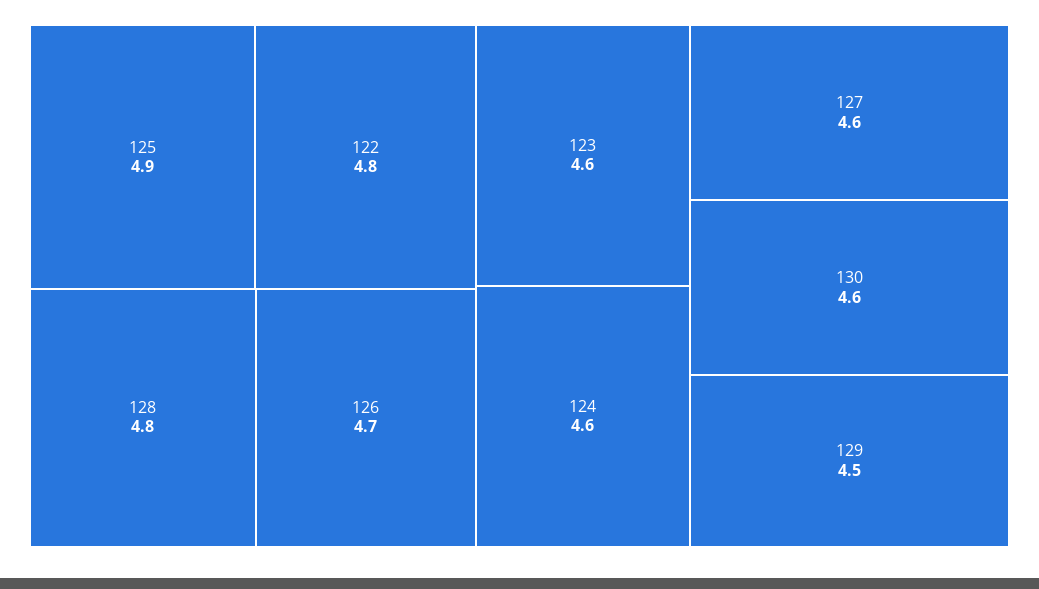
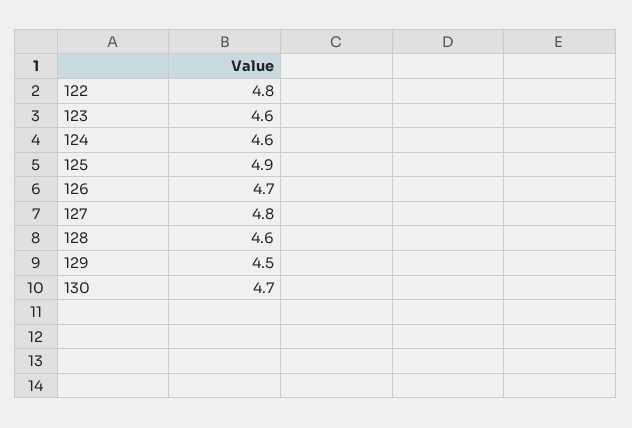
  {
    "125": 4.9,
    "122": 4.8,
-   "128": 4.8,
+   "128": 4.6,
    "126": 4.7,
    "123": 4.6,
    "124": 4.6,
-   "127": 4.6,
+   "127": 4.8,
-   "130": 4.6,
+   "130": 4.7,
    "129": 4.5
  }

